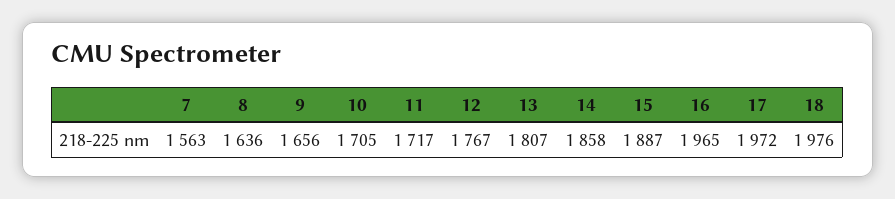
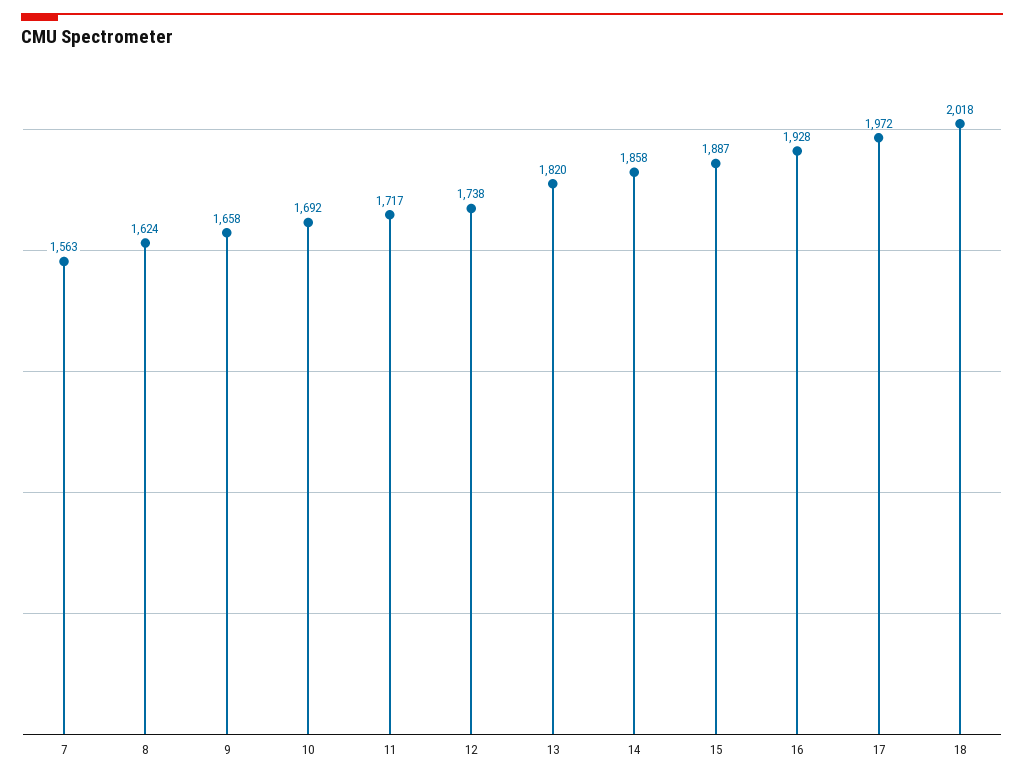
  {
    "7": 1563,
-   "8": 1636,
+   "8": 1624,
-   "9": 1656,
+   "9": 1658,
-   "10": 1705,
+   "10": 1692,
    "11": 1717,
-   "12": 1767,
+   "12": 1738,
-   "13": 1807,
+   "13": 1820,
    "14": 1858,
    "15": 1887,
-   "16": 1965,
+   "16": 1928,
    "17": 1972,
-   "18": 1976
+   "18": 2018
  }

